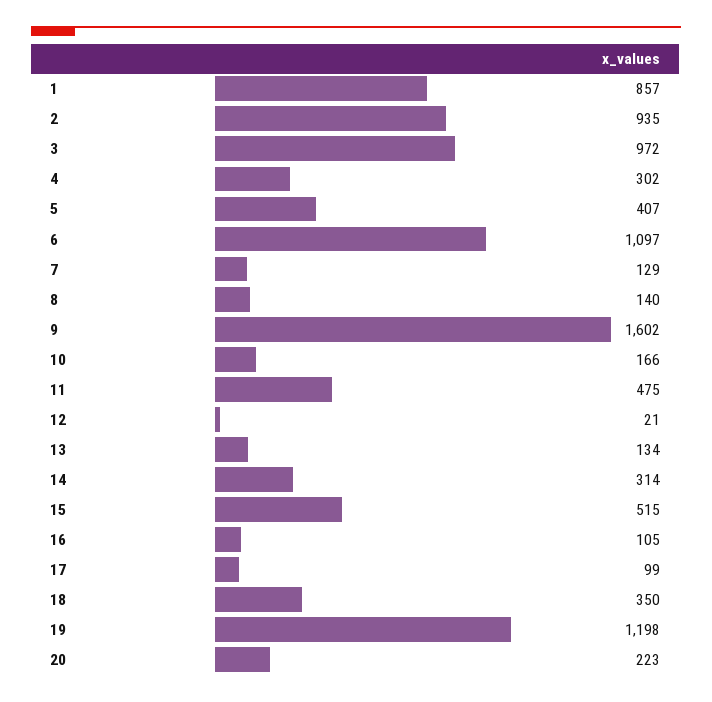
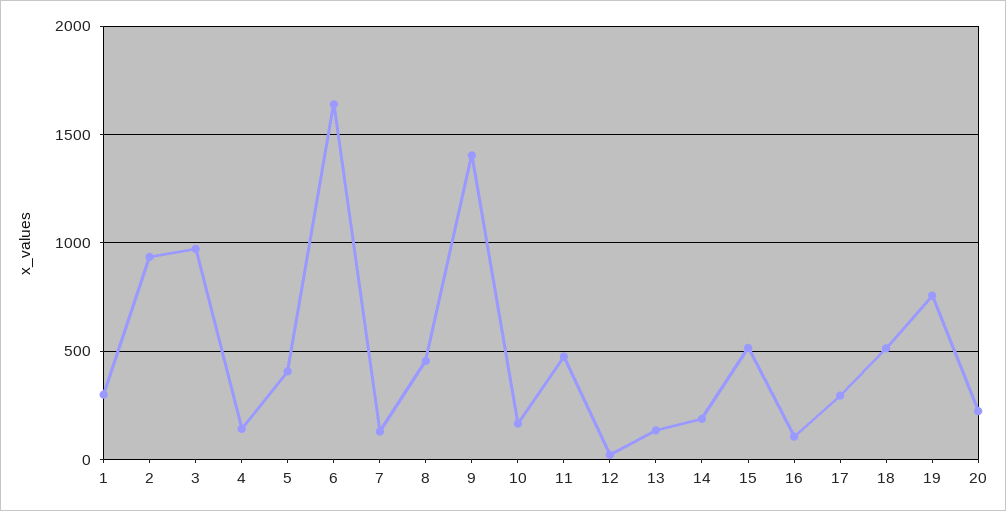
  {
-   "1": 857,
+   "1": 300,
    "2": 935,
    "3": 972,
-   "4": 302,
+   "4": 150,
    "5": 407,
-   "6": 1097,
+   "6": 1650,
    "7": 129,
-   "8": 140,
+   "8": 450,
-   "9": 1602,
+   "9": 1400,
    "10": 166,
    "11": 475,
    "12": 21,
    "13": 134,
-   "14": 314,
+   "14": 200,
    "15": 515,
    "16": 105,
-   "17": 99,
+   "17": 300,
-   "18": 350,
+   "18": 500,
-   "19": 1198,
+   "19": 750,
    "20": 223
  }

